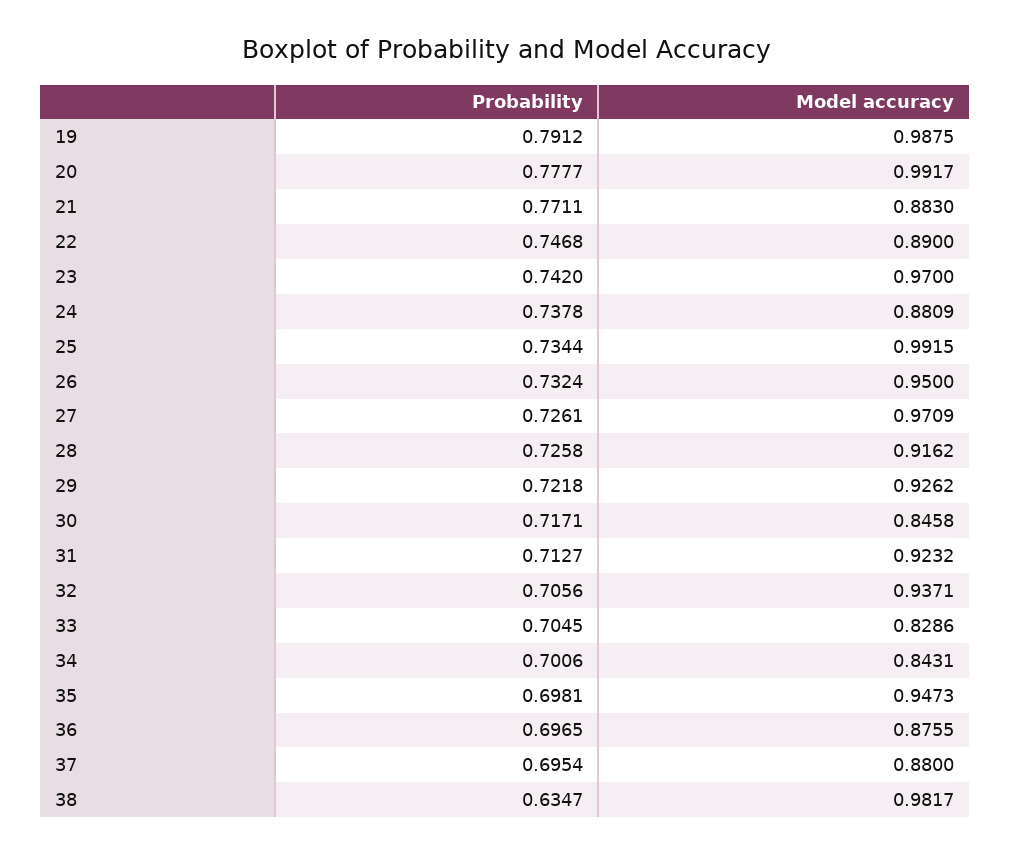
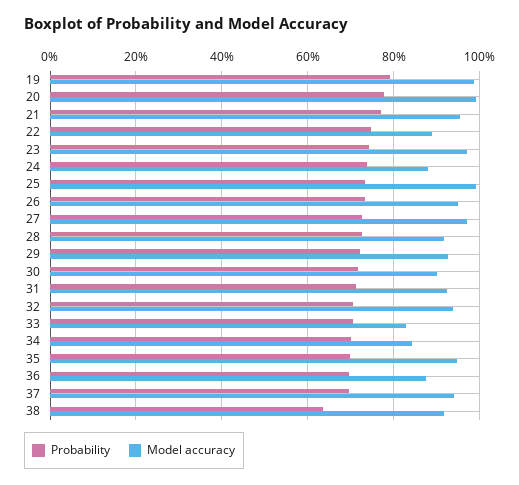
  {
    "Probability": {
      "19": 0.7912,
      "20": 0.7777,
      "21": 0.7711,
      "22": 0.7468,
      "23": 0.742,
      "24": 0.7378,
      "25": 0.7344,
      "26": 0.7324,
      "27": 0.7261,
      "28": 0.7258,
      "29": 0.7218,
      "30": 0.7171,
      "31": 0.7127,
      "32": 0.7056,
      "33": 0.7045,
      "34": 0.7006,
      "35": 0.6981,
      "36": 0.6965,
      "37": 0.6954,
      "38": 0.6347
    },
    "Model accuracy": {
      "19": 0.9875,
      "20": 0.9917,
-     "21": 0.883,
+     "21": 0.96,
      "22": 0.89,
      "23": 0.97,
      "24": 0.8809,
      "25": 0.9915,
      "26": 0.95,
      "27": 0.9709,
      "28": 0.9162,
      "29": 0.9262,
-     "30": 0.8458,
+     "30": 0.9,
      "31": 0.9232,
      "32": 0.9371,
      "33": 0.8286,
      "34": 0.8431,
      "35": 0.9473,
      "36": 0.8755,
-     "37": 0.88,
+     "37": 0.94,
-     "38": 0.9817
+     "38": 0.92
    }
  }

